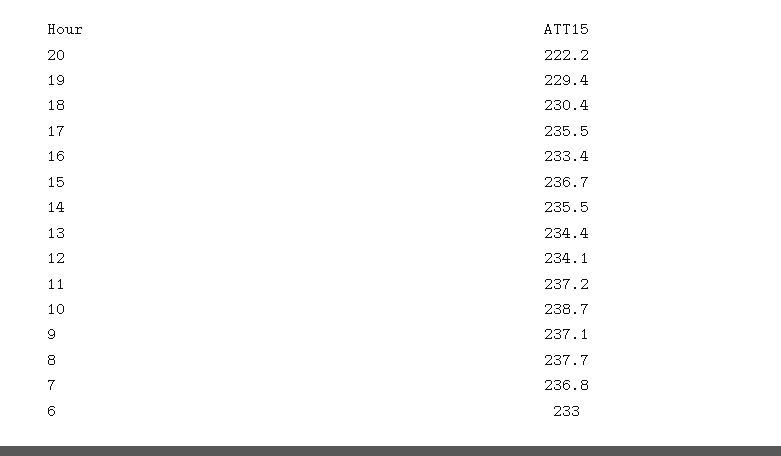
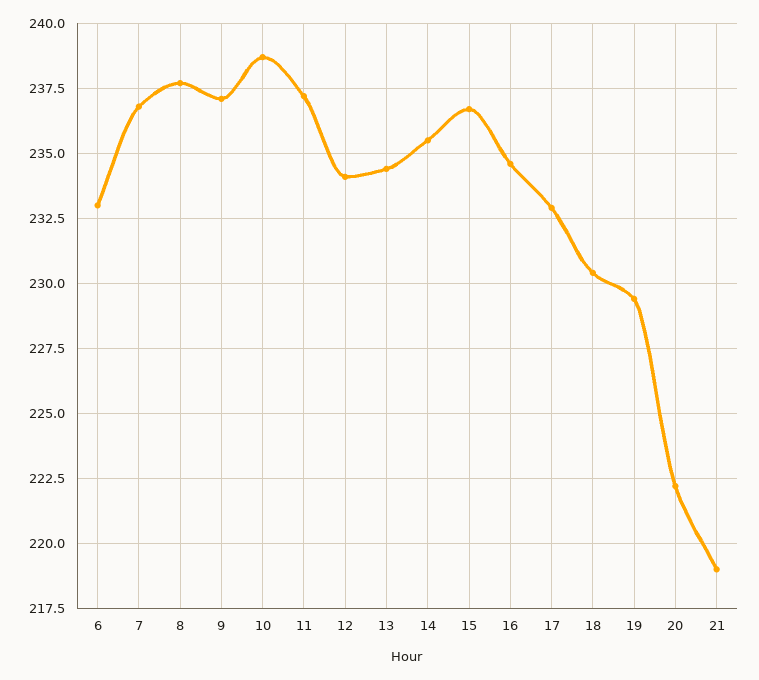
  {
    "20": 222.2,
    "19": 229.4,
    "18": 230.4,
-   "17": 235.5,
+   "17": 233,
-   "16": 233.4,
+   "16": 234.5,
    "15": 236.7,
    "14": 235.5,
    "13": 234.4,
    "12": 234.1,
    "11": 237.2,
    "10": 238.7,
    "9": 237.1,
    "8": 237.7,
    "7": 236.8,
-   "6": 233
+   "6": 233,
+   "21": 219
  }

